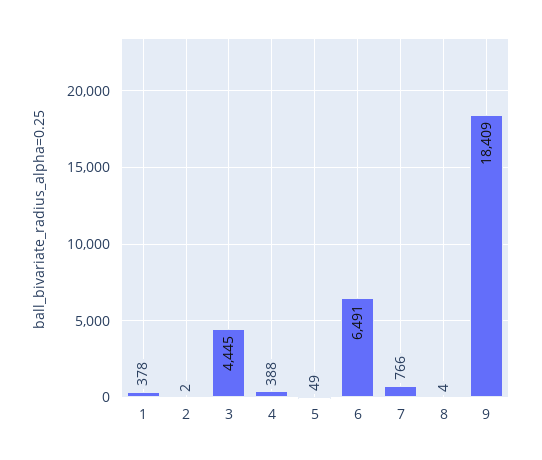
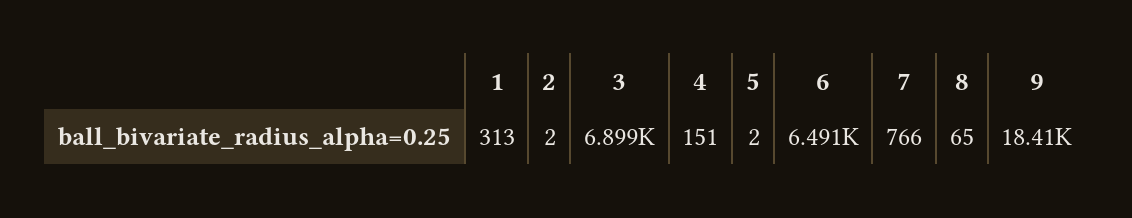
  {
-   "1": 378,
+   "1": 313,
    "2": 2,
-   "3": 4445,
+   "3": 6899,
-   "4": 388,
+   "4": 151,
-   "5": 49,
+   "5": 2,
    "6": 6491,
    "7": 766,
-   "8": 4,
+   "8": 65,
    "9": 18409
  }

